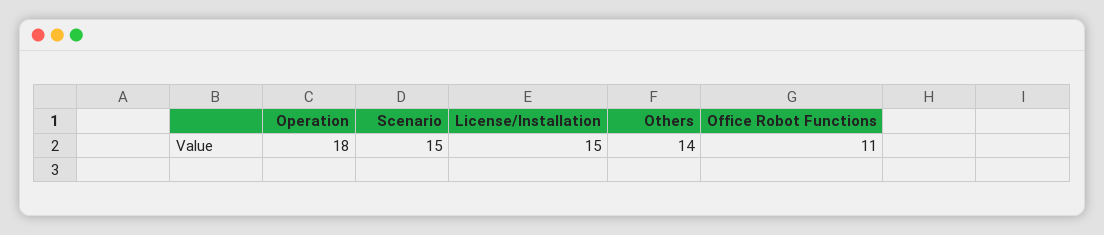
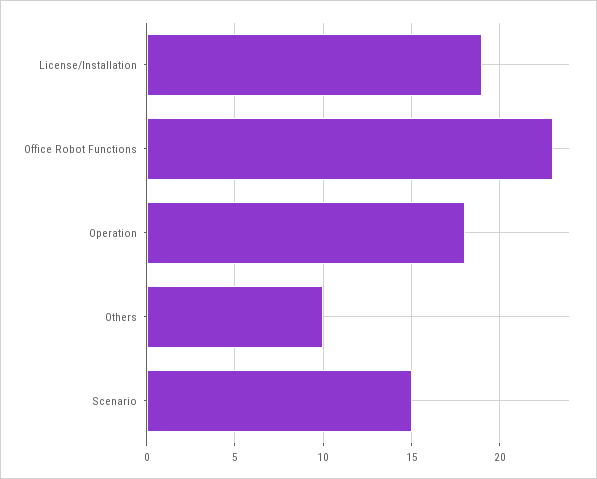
  {
    "Operation": 18,
    "Scenario": 15,
-   "License/Installation": 15,
+   "License/Installation": 19,
-   "Others": 14,
+   "Others": 10,
-   "Office Robot Functions": 11
+   "Office Robot Functions": 23
  }

